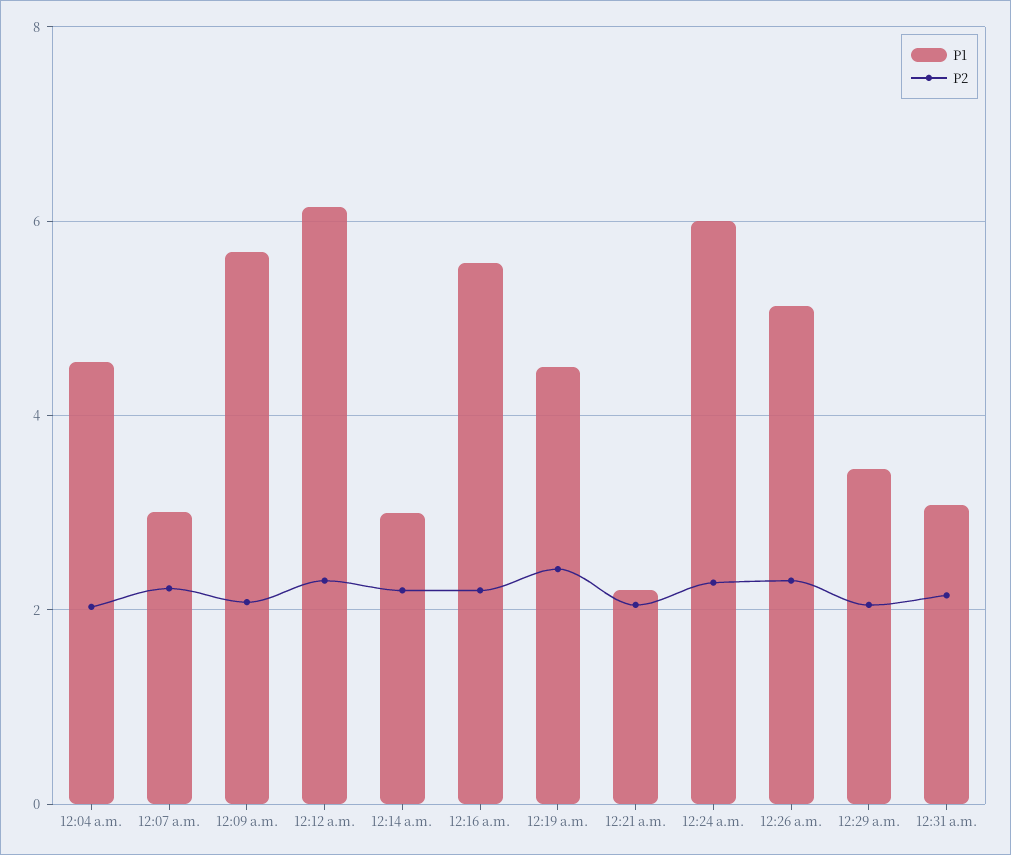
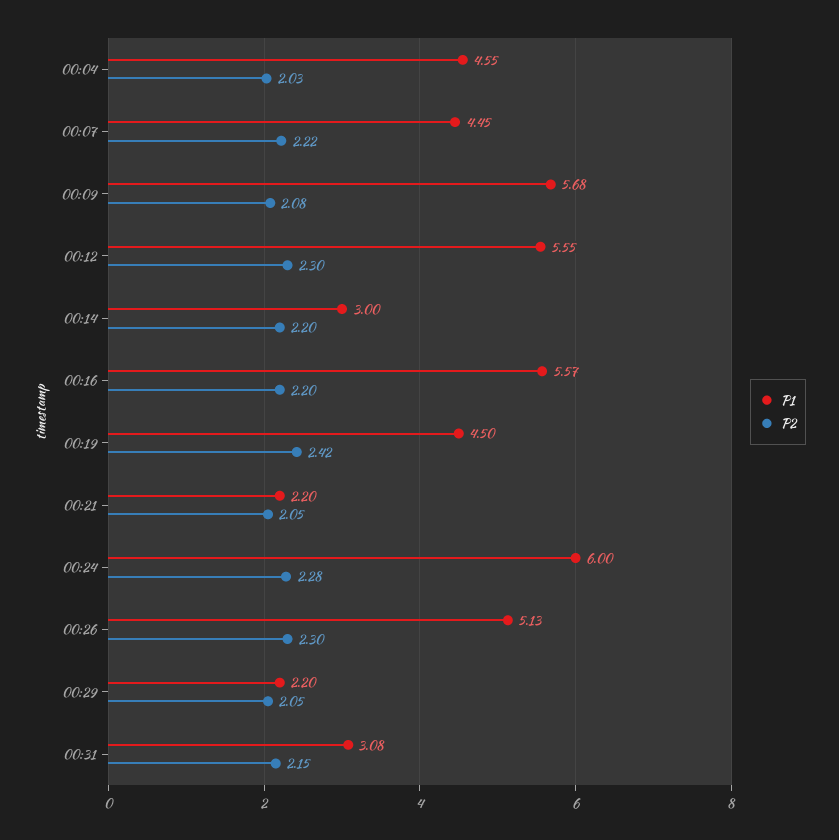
  {
    "P1": {
      "12:04 a.m.": 4.55,
-     "12:07 a.m.": 3,
+     "12:07 a.m.": 4.45,
      "12:09 a.m.": 5.68,
-     "12:12 a.m.": 6.2,
+     "12:12 a.m.": 5.55,
      "12:14 a.m.": 3,
      "12:16 a.m.": 5.57,
      "12:19 a.m.": 4.5,
      "12:21 a.m.": 2.2,
      "12:24 a.m.": 6,
      "12:26 a.m.": 5.13,
-     "12:29 a.m.": 3.4,
+     "12:29 a.m.": 2.2,
      "12:31 a.m.": 3.08
    },
    "P2": {
      "12:04 a.m.": 2.03,
      "12:07 a.m.": 2.22,
      "12:09 a.m.": 2.08,
      "12:12 a.m.": 2.3,
      "12:14 a.m.": 2.2,
      "12:16 a.m.": 2.2,
      "12:19 a.m.": 2.42,
      "12:21 a.m.": 2.05,
      "12:24 a.m.": 2.28,
      "12:26 a.m.": 2.3,
      "12:29 a.m.": 2.05,
      "12:31 a.m.": 2.15
    }
  }

